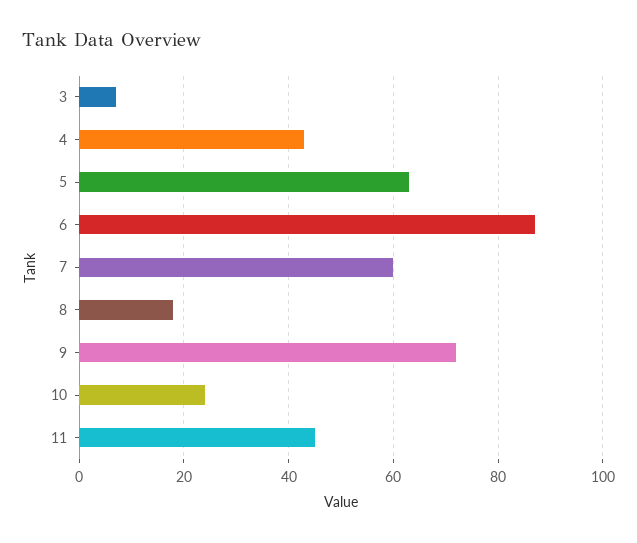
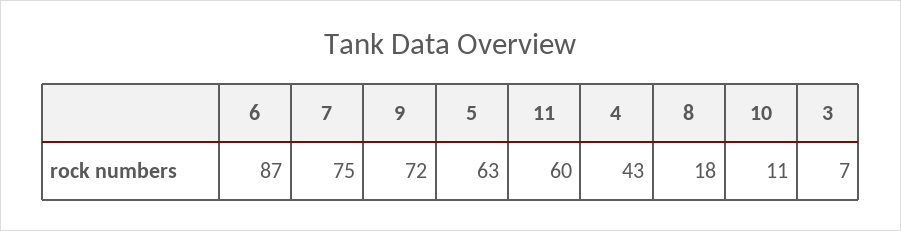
  {
    "3": 7,
    "4": 43,
    "5": 63,
    "6": 87,
-   "7": 60,
+   "7": 75,
    "8": 18,
    "9": 72,
-   "10": 25,
+   "10": 11,
-   "11": 45
+   "11": 60
  }

